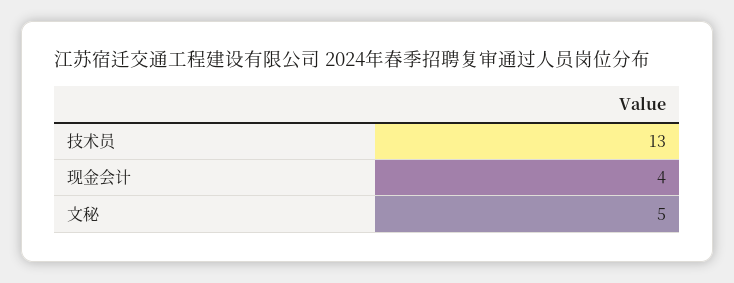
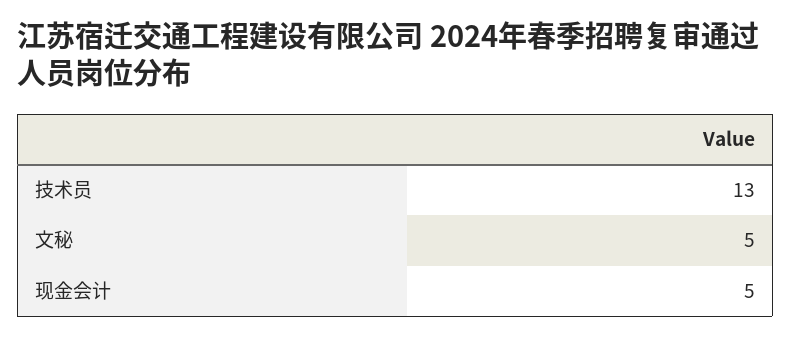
  {
    "技术员": 13,
-   "现金会计": 4,
+   "现金会计": 5,
    "文秘": 5
  }

